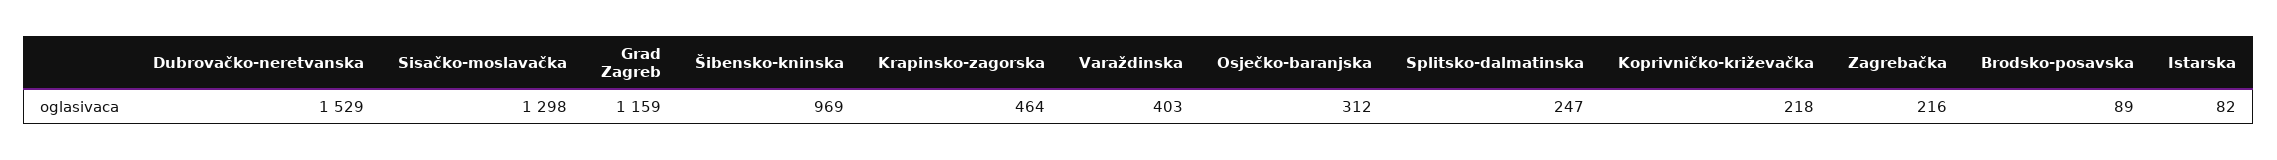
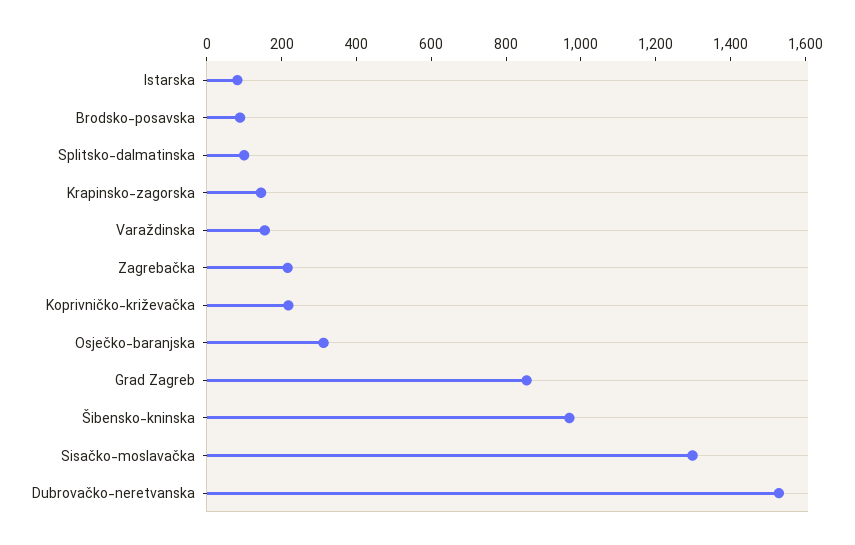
  {
    "Dubrovačko-neretvanska": 1529,
    "Sisačko-moslavačka": 1298,
-   "Grad Zagreb": 1159,
+   "Grad Zagreb": 850,
    "Šibensko-kninska": 969,
-   "Krapinsko-zagorska": 464,
+   "Krapinsko-zagorska": 150,
-   "Varaždinska": 403,
+   "Varaždinska": 150,
    "Osječko-baranjska": 312,
-   "Splitsko-dalmatinska": 247,
+   "Splitsko-dalmatinska": 100,
    "Koprivničko-križevačka": 218,
    "Zagrebačka": 216,
    "Brodsko-posavska": 89,
    "Istarska": 82
  }

